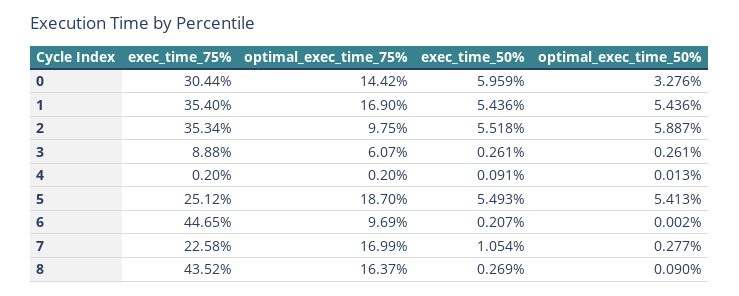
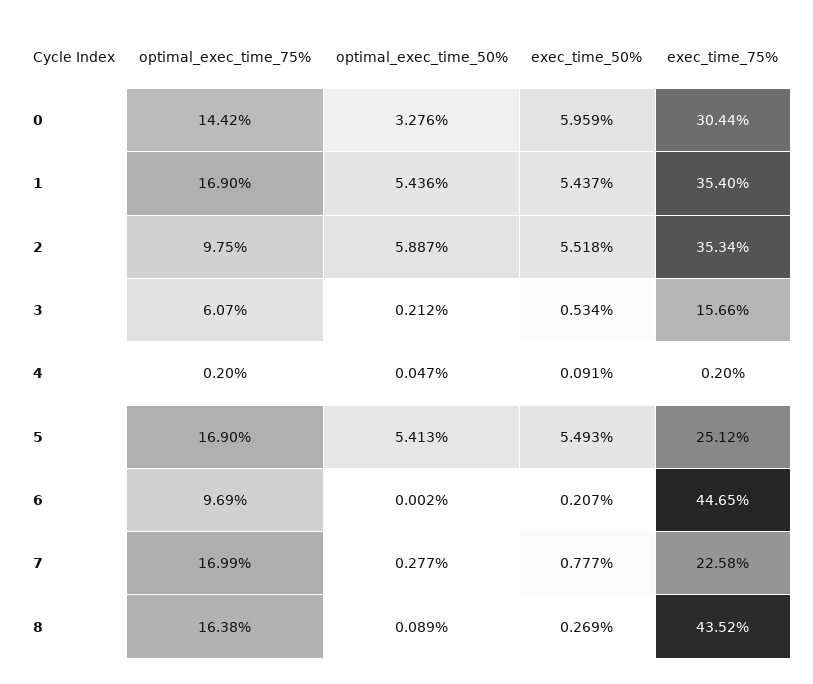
  {
    "exec_time_75%": {
      "0": 30.44,
      "1": 35.4,
      "2": 35.34,
-     "3": 8.88,
+     "3": 15.66,
      "4": 0.2,
      "5": 25.12,
      "6": 44.65,
      "7": 22.58,
      "8": 43.52
    },
    "optimal_exec_time_75%": {
      "0": 14.42,
      "1": 16.9,
      "2": 9.75,
      "3": 6.07,
      "4": 0.2,
-     "5": 18.7,
+     "5": 16.9,
      "6": 9.69,
      "7": 16.99,
-     "8": 16.37
+     "8": 16.38
    },
    "exec_time_50%": {
      "0": 5.959,
-     "1": 5.436,
+     "1": 5.437,
      "2": 5.518,
-     "3": 0.261,
+     "3": 0.534,
      "4": 0.091,
      "5": 5.493,
      "6": 0.207,
-     "7": 1.054,
+     "7": 0.777,
      "8": 0.269
    },
    "optimal_exec_time_50%": {
      "0": 3.276,
      "1": 5.436,
      "2": 5.887,
-     "3": 0.261,
+     "3": 0.212,
-     "4": 0.013,
+     "4": 0.047,
      "5": 5.413,
      "6": 0.002,
      "7": 0.277,
-     "8": 0.09
+     "8": 0.089
    }
  }

